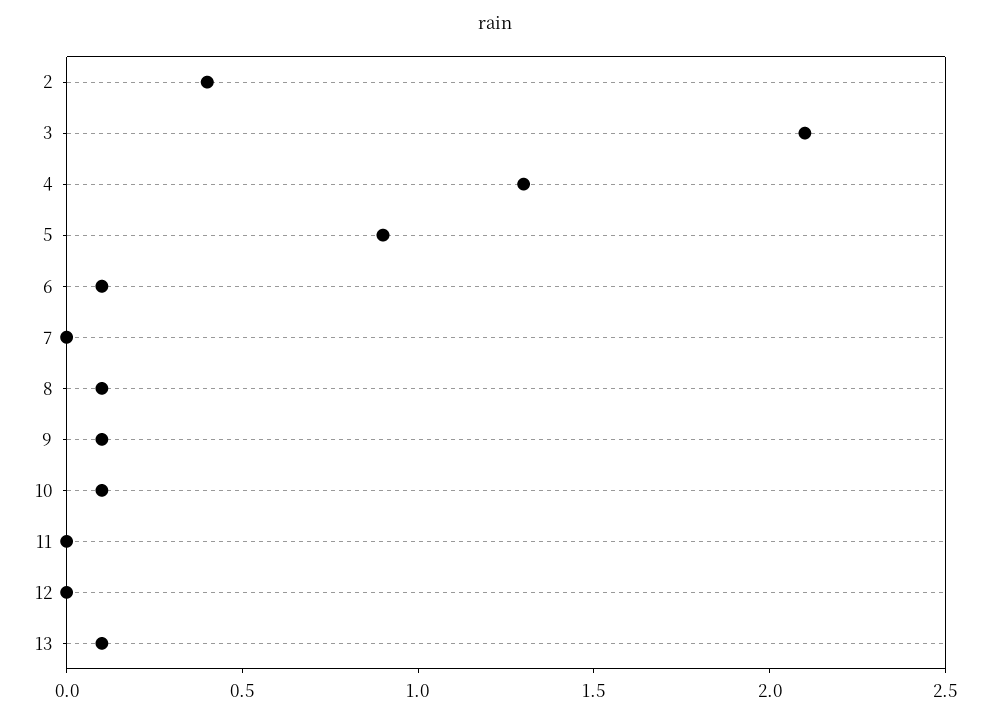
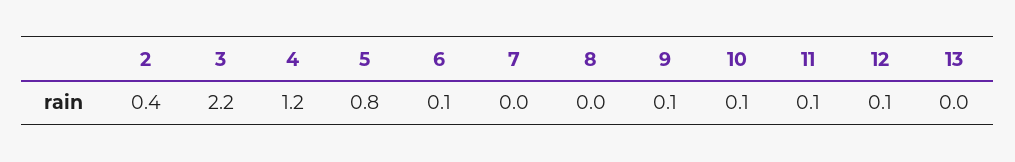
  {
    "2": 0.4,
-   "3": 2.1,
+   "3": 2.2,
-   "4": 1.3,
+   "4": 1.2,
-   "5": 0.9,
+   "5": 0.8,
    "6": 0.1,
    "7": 0,
-   "8": 0.1,
+   "8": 0,
    "9": 0.1,
    "10": 0.1,
-   "11": 0,
+   "11": 0.1,
-   "12": 0,
+   "12": 0.1,
-   "13": 0.1
+   "13": 0
  }

